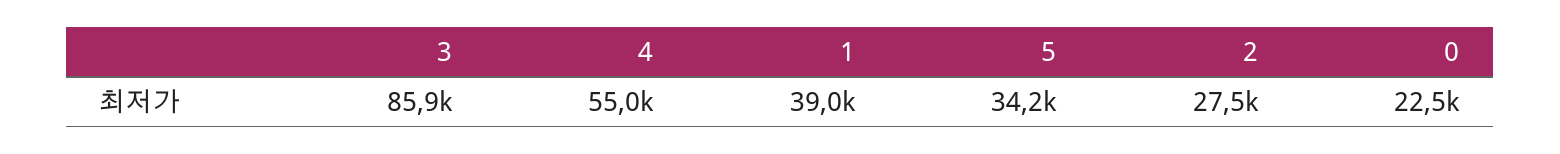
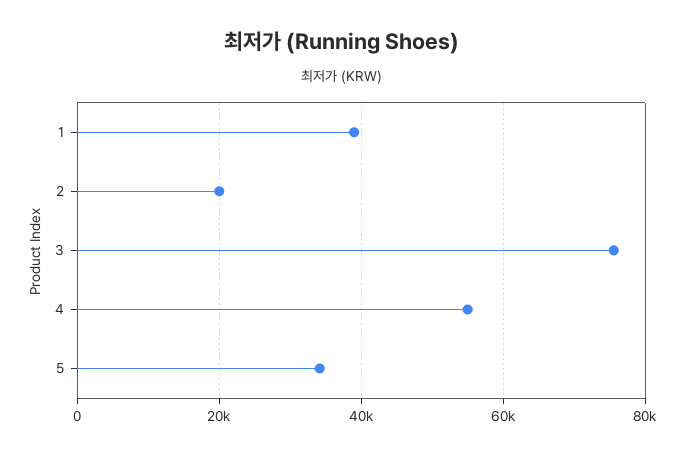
  {
-   "3": 85900,
+   "3": 76000,
    "4": 55000,
    "1": 39000,
    "5": 34200,
-   "2": 27500,
+   "2": 20000
-   "0": 22500
  }

